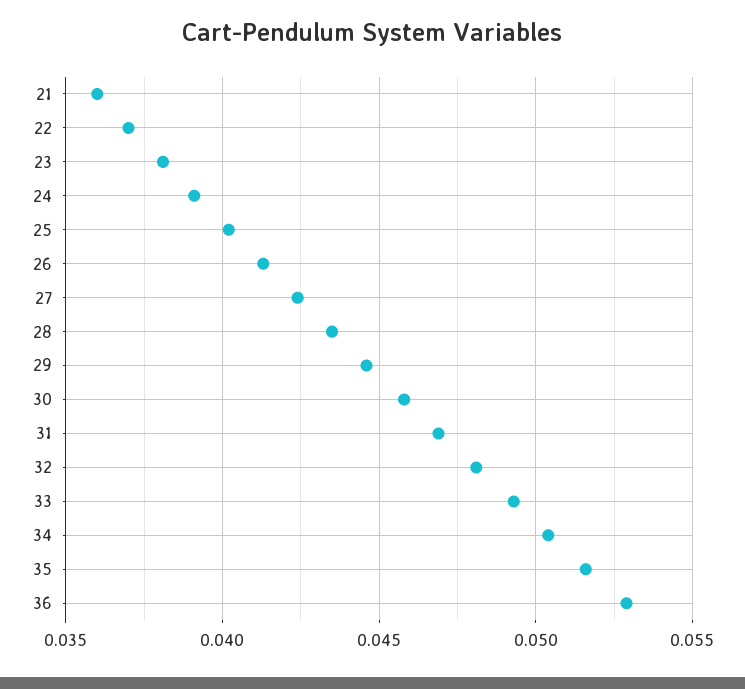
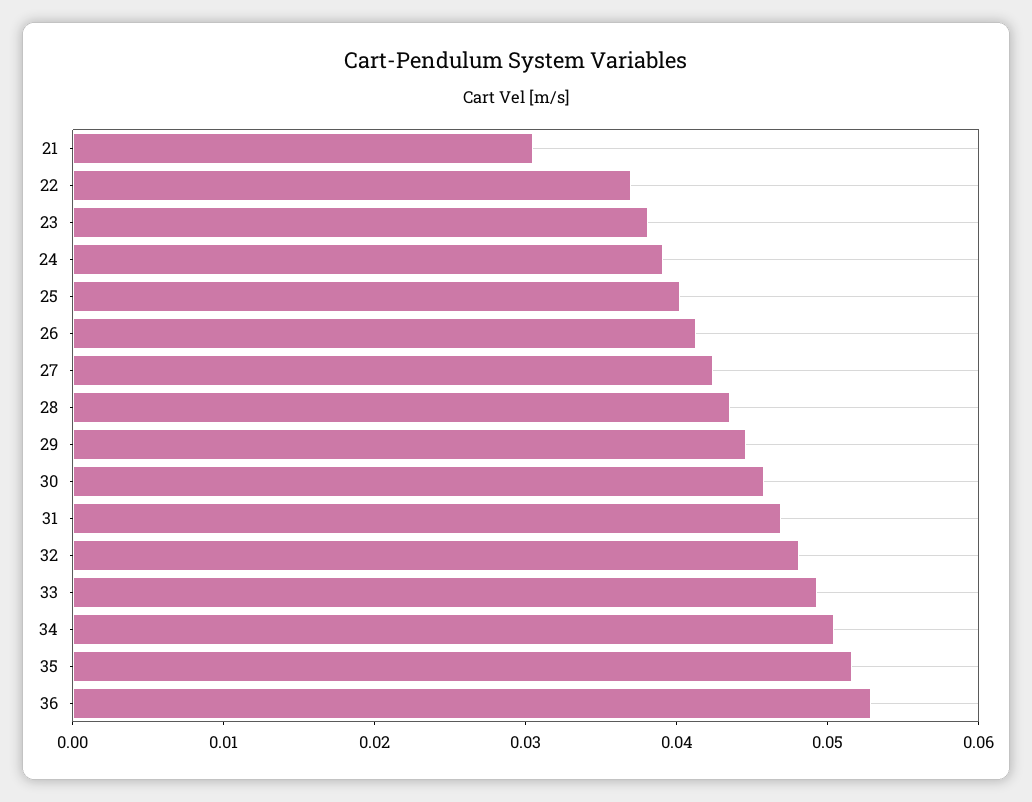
  {
-   "21": 0.036,
+   "21": 0.03,
    "22": 0.037,
    "23": 0.038,
    "24": 0.039,
    "25": 0.04,
    "26": 0.0415,
    "27": 0.0425,
    "28": 0.0435,
    "29": 0.0445,
    "30": 0.046,
    "31": 0.047,
    "32": 0.048,
    "33": 0.0495,
    "34": 0.0505,
    "35": 0.0515,
    "36": 0.053
  }

